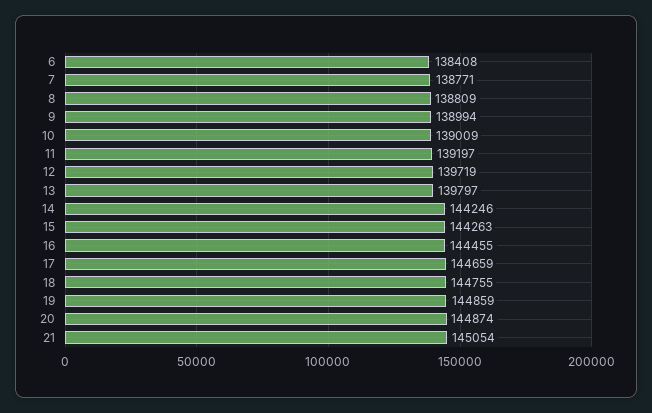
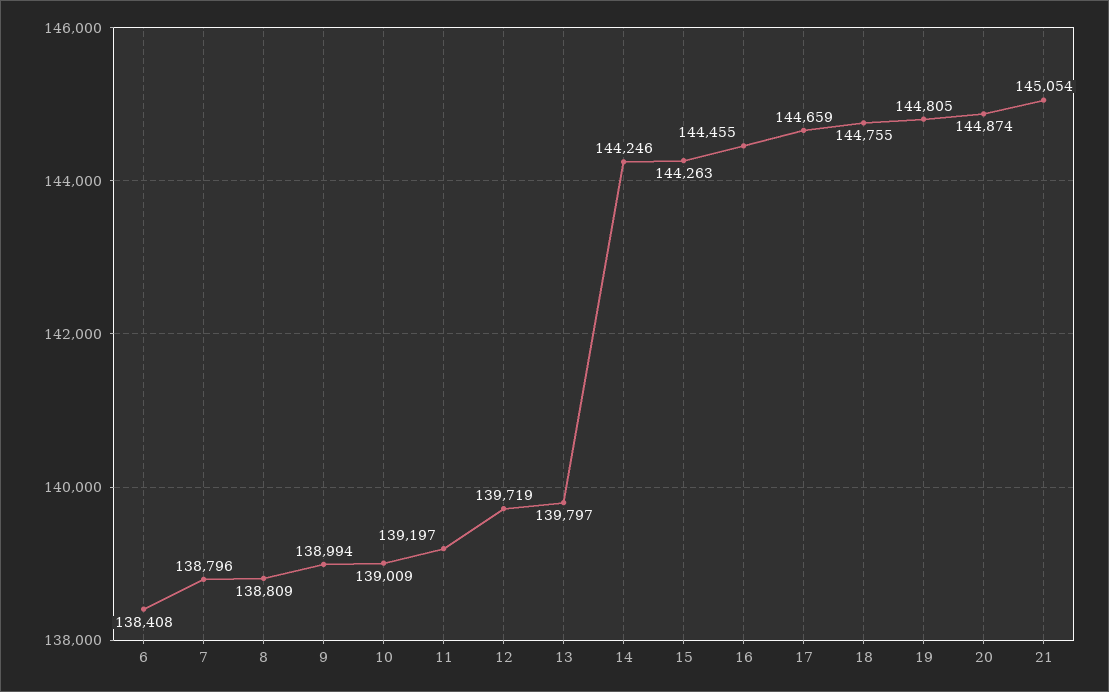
  {
    "6": 138408,
-   "7": 138771,
+   "7": 138796,
    "8": 138809,
    "9": 138994,
    "10": 139009,
    "11": 139197,
    "12": 139719,
    "13": 139797,
    "14": 144246,
    "15": 144263,
    "16": 144455,
    "17": 144659,
    "18": 144755,
-   "19": 144859,
+   "19": 144805,
    "20": 144874,
    "21": 145054
  }

